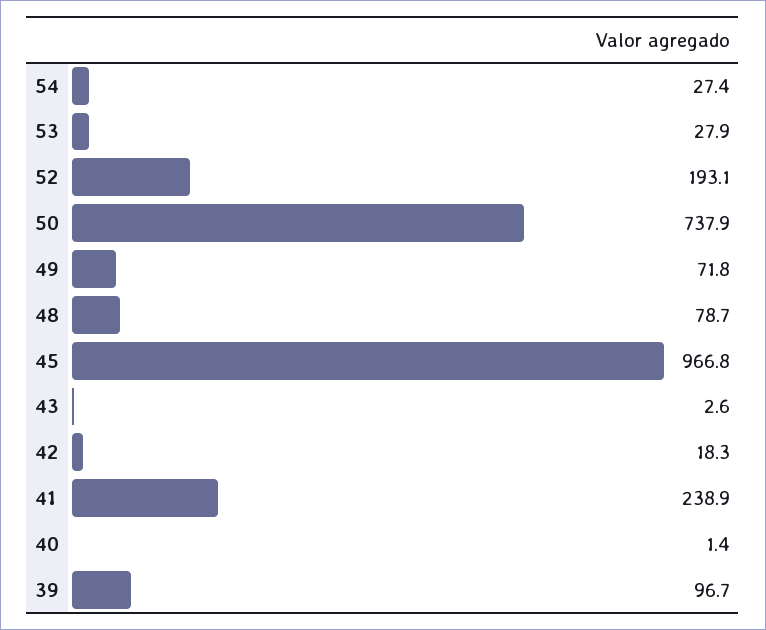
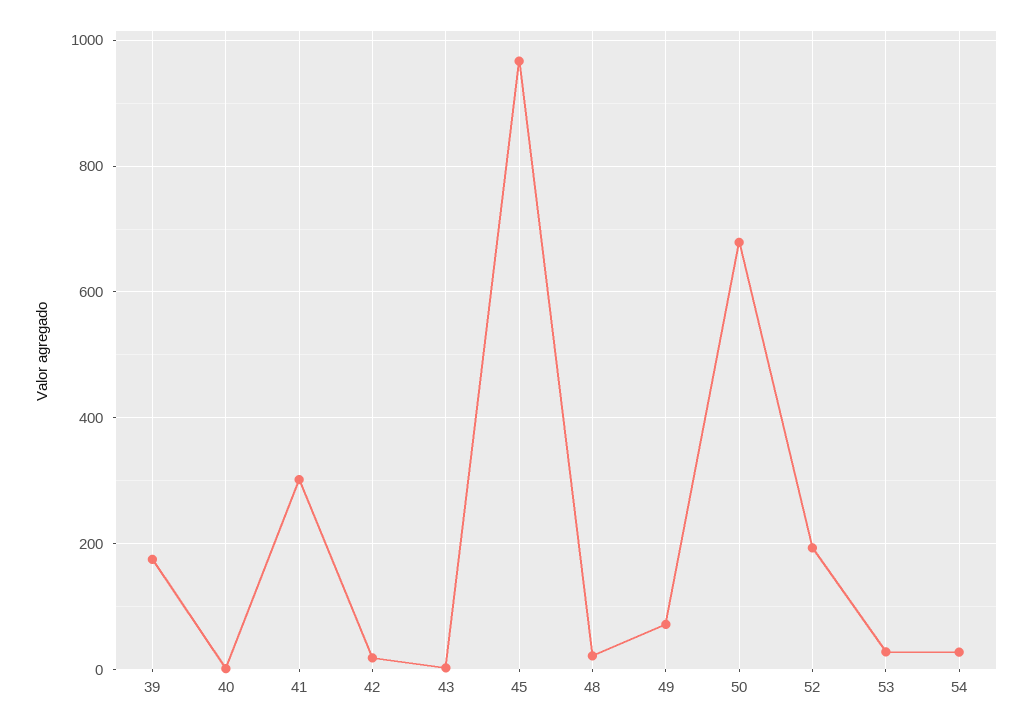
  {
    "54": 27.4,
    "53": 27.9,
    "52": 193.1,
-   "50": 737.9,
+   "50": 680,
    "49": 71.8,
-   "48": 78.7,
+   "48": 20,
    "45": 966.8,
    "43": 2.6,
    "42": 18.3,
-   "41": 238.9,
+   "41": 300,
    "40": 1.4,
-   "39": 96.7
+   "39": 180
  }

